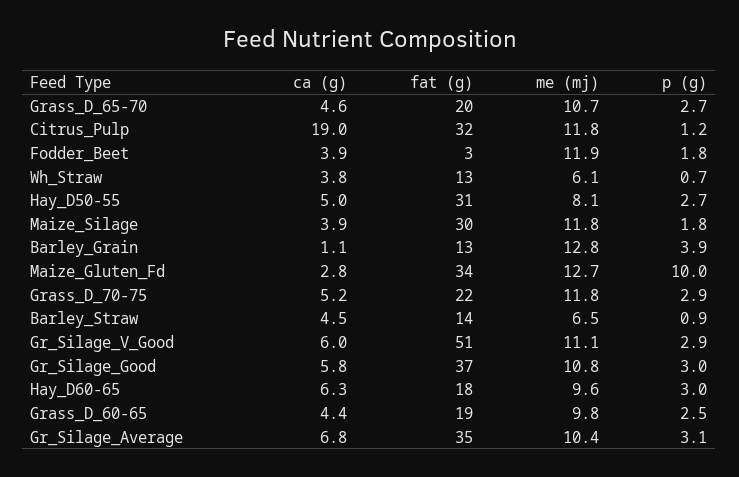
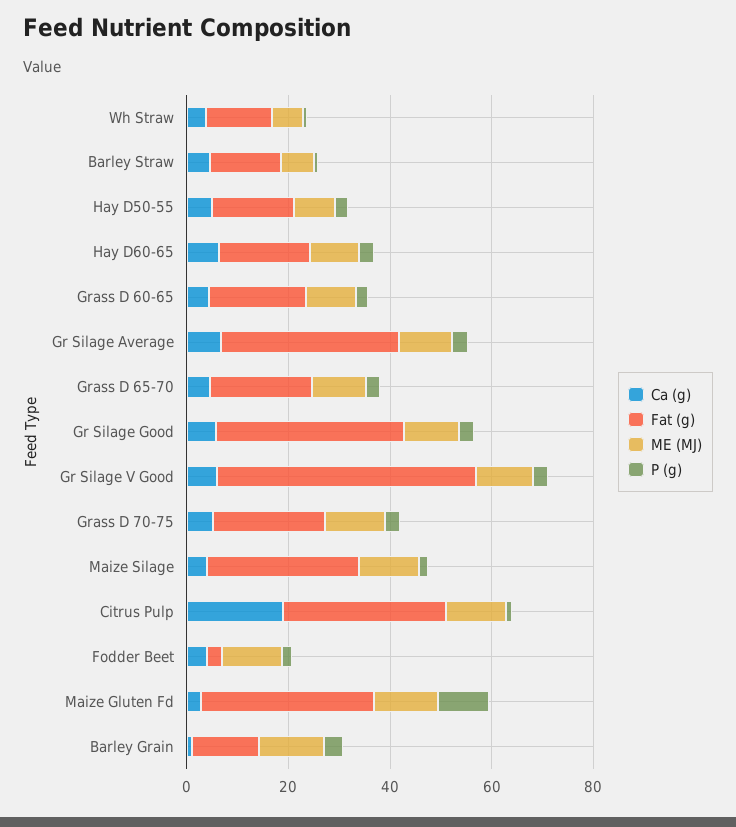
  {
    "ca (g)": {
      "Grass_D_65-70": 4.6,
      "Citrus_Pulp": 19,
      "Fodder_Beet": 3.9,
      "Wh_Straw": 3.8,
      "Hay_D50-55": 5,
      "Maize_Silage": 3.9,
      "Barley_Grain": 1.1,
      "Maize_Gluten_Fd": 2.8,
      "Grass_D_70-75": 5.2,
      "Barley_Straw": 4.5,
      "Gr_Silage_V_Good": 6,
      "Gr_Silage_Good": 5.8,
      "Hay_D60-65": 6.3,
      "Grass_D_60-65": 4.4,
      "Gr_Silage_Average": 6.8
    },
    "fat (g)": {
      "Grass_D_65-70": 20,
      "Citrus_Pulp": 32,
      "Fodder_Beet": 3,
      "Wh_Straw": 13,
-     "Hay_D50-55": 31,
+     "Hay_D50-55": 15,
      "Maize_Silage": 30,
      "Barley_Grain": 13,
      "Maize_Gluten_Fd": 34,
      "Grass_D_70-75": 22,
      "Barley_Straw": 14,
      "Gr_Silage_V_Good": 51,
      "Gr_Silage_Good": 37,
      "Hay_D60-65": 18,
      "Grass_D_60-65": 19,
      "Gr_Silage_Average": 35
    },
    "me (mj)": {
      "Grass_D_65-70": 10.7,
      "Citrus_Pulp": 11.8,
      "Fodder_Beet": 11.9,
      "Wh_Straw": 6.1,
      "Hay_D50-55": 8.1,
      "Maize_Silage": 11.8,
      "Barley_Grain": 12.8,
      "Maize_Gluten_Fd": 12.7,
      "Grass_D_70-75": 11.8,
      "Barley_Straw": 6.5,
      "Gr_Silage_V_Good": 11.1,
      "Gr_Silage_Good": 10.8,
      "Hay_D60-65": 9.6,
      "Grass_D_60-65": 9.8,
      "Gr_Silage_Average": 10.4
    },
    "p (g)": {
      "Grass_D_65-70": 2.7,
      "Citrus_Pulp": 1.2,
      "Fodder_Beet": 1.8,
      "Wh_Straw": 0.7,
      "Hay_D50-55": 2.7,
      "Maize_Silage": 1.8,
      "Barley_Grain": 3.9,
      "Maize_Gluten_Fd": 10,
      "Grass_D_70-75": 2.9,
      "Barley_Straw": 0.9,
      "Gr_Silage_V_Good": 2.9,
      "Gr_Silage_Good": 3,
      "Hay_D60-65": 3,
      "Grass_D_60-65": 2.5,
      "Gr_Silage_Average": 3.1
    }
  }

